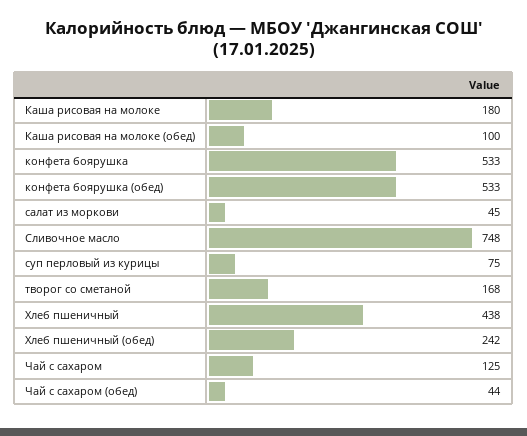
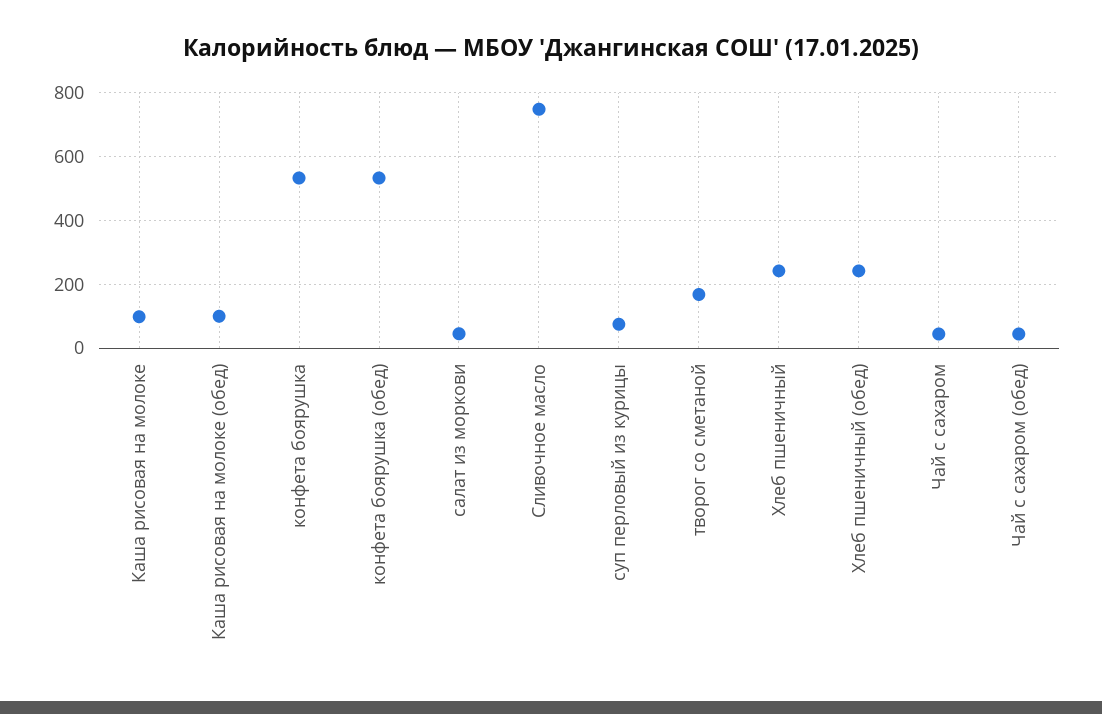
  {
-   "Каша рисовая на молоке": 180,
+   "Каша рисовая на молоке": 100,
    "Каша рисовая на молоке (обед)": 100,
    "конфета боярушка": 533,
    "конфета боярушка (обед)": 533,
    "салат из моркови": 45,
    "Сливочное масло": 748,
    "суп перловый из курицы": 75,
    "творог со сметаной": 168,
-   "Хлеб пшеничный": 438,
+   "Хлеб пшеничный": 240,
    "Хлеб пшеничный (обед)": 242,
-   "Чай с сахаром": 125,
+   "Чай с сахаром": 40,
    "Чай с сахаром (обед)": 44
  }

